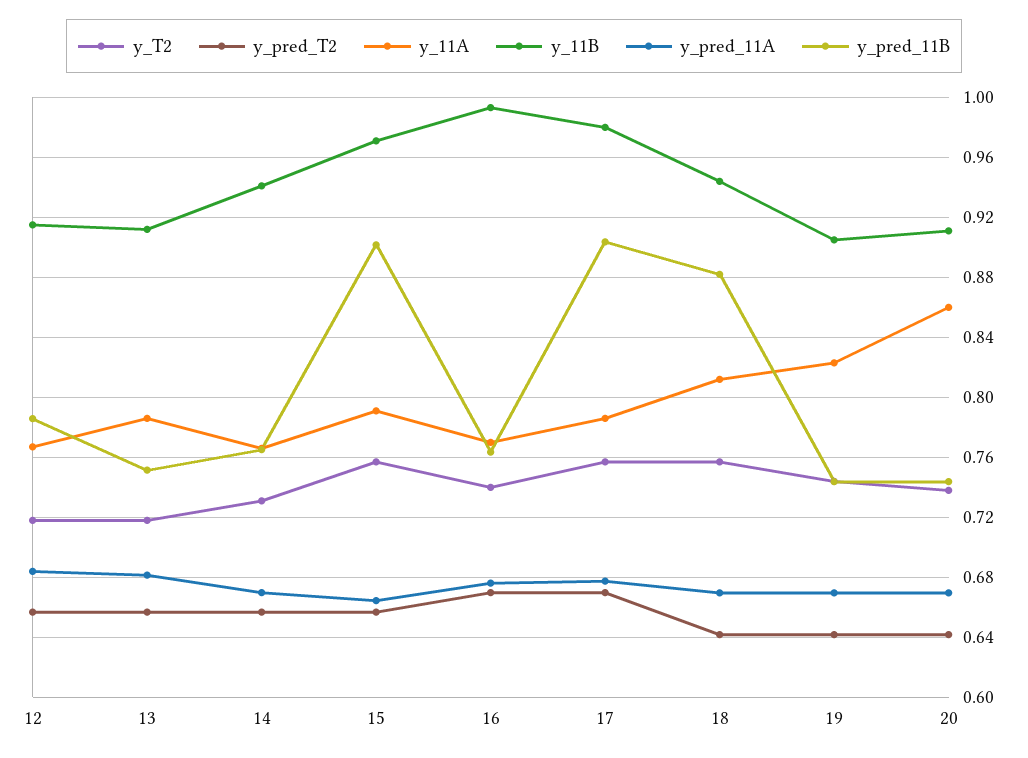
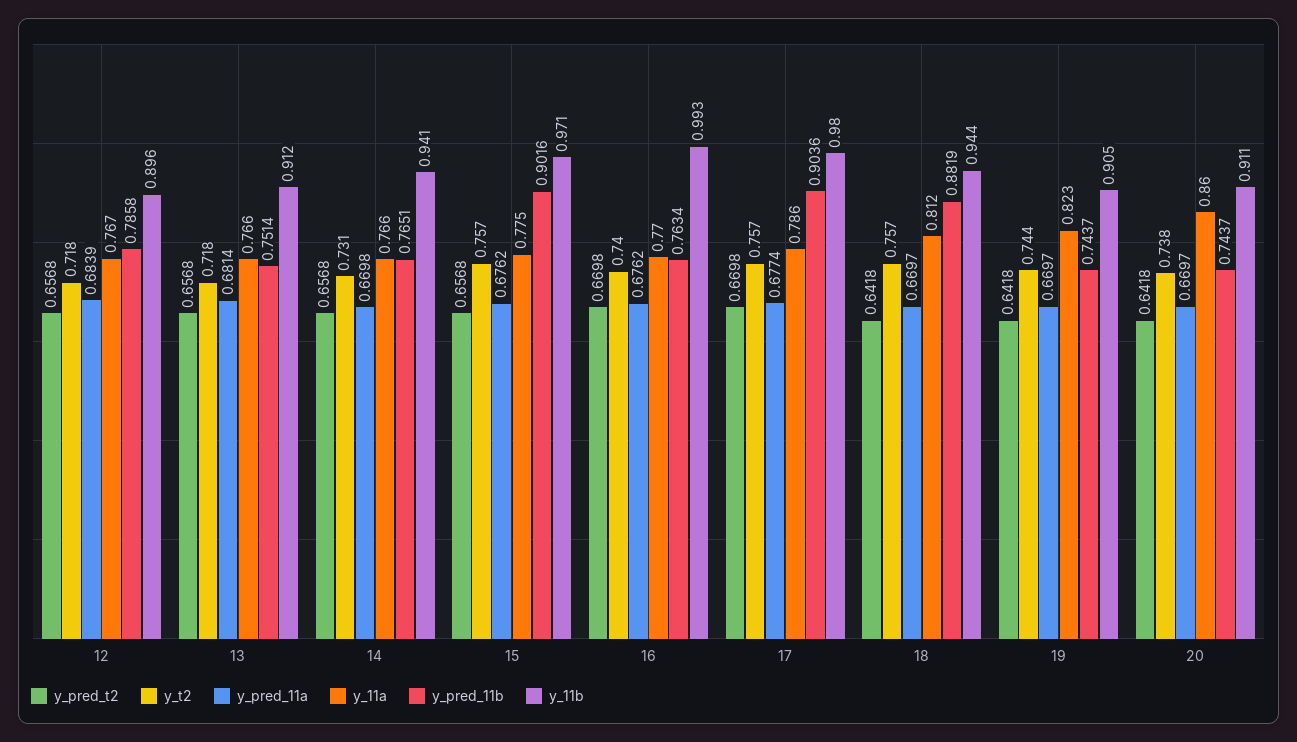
  {
    "y_T2": {
      "12": 0.718,
      "13": 0.718,
      "14": 0.731,
      "15": 0.757,
      "16": 0.74,
      "17": 0.757,
      "18": 0.757,
      "19": 0.744,
      "20": 0.738
    },
    "y_pred_T2": {
      "12": 0.6568,
      "13": 0.6568,
      "14": 0.6568,
      "15": 0.6568,
      "16": 0.6698,
      "17": 0.6698,
      "18": 0.6418,
      "19": 0.6418,
      "20": 0.6418
    },
    "y_11A": {
      "12": 0.767,
-     "13": 0.785,
+     "13": 0.766,
      "14": 0.766,
-     "15": 0.79,
+     "15": 0.775,
      "16": 0.77,
      "17": 0.786,
      "18": 0.812,
      "19": 0.823,
      "20": 0.86
    },
    "y_11B": {
-     "12": 0.915,
+     "12": 0.896,
      "13": 0.912,
      "14": 0.941,
      "15": 0.971,
      "16": 0.993,
      "17": 0.98,
      "18": 0.944,
      "19": 0.905,
      "20": 0.911
    },
    "y_pred_11A": {
      "12": 0.6839,
      "13": 0.6814,
      "14": 0.6698,
-     "15": 0.665,
+     "15": 0.6762,
      "16": 0.6762,
      "17": 0.6774,
      "18": 0.6697,
      "19": 0.6697,
      "20": 0.6697
    },
    "y_pred_11B": {
      "12": 0.7858,
      "13": 0.7514,
      "14": 0.7651,
      "15": 0.9016,
      "16": 0.7634,
      "17": 0.9036,
      "18": 0.8819,
      "19": 0.7437,
      "20": 0.7437
    }
  }

